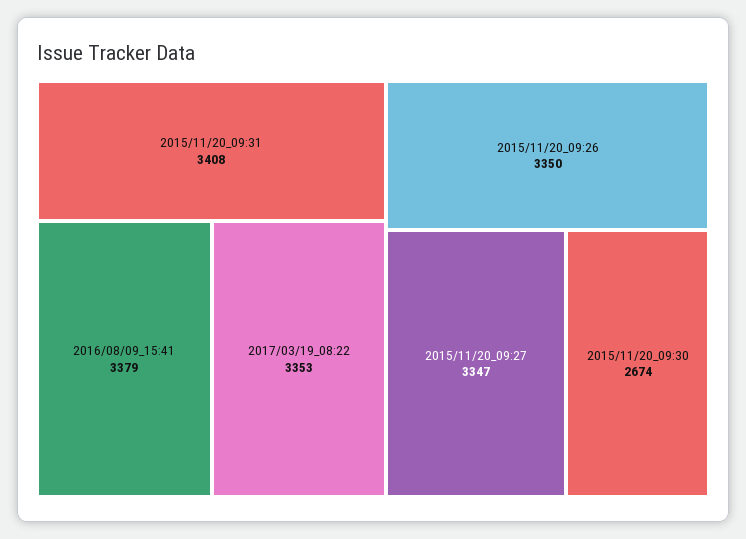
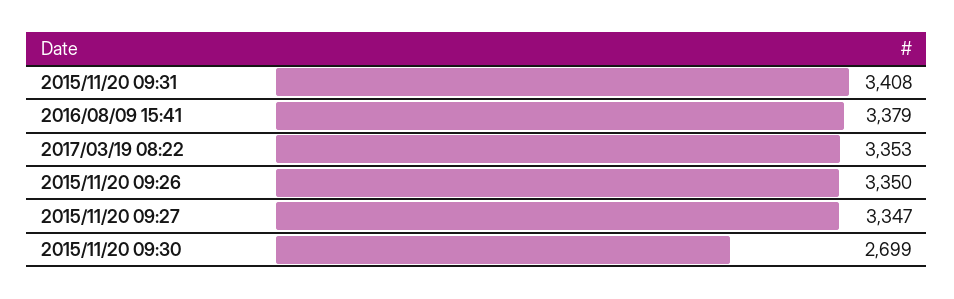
  {
    "2015/11/20_09:31": 3408,
    "2016/08/09_15:41": 3379,
    "2017/03/19_08:22": 3353,
    "2015/11/20_09:26": 3350,
    "2015/11/20_09:27": 3347,
-   "2015/11/20_09:30": 2674
+   "2015/11/20_09:30": 2699
  }

